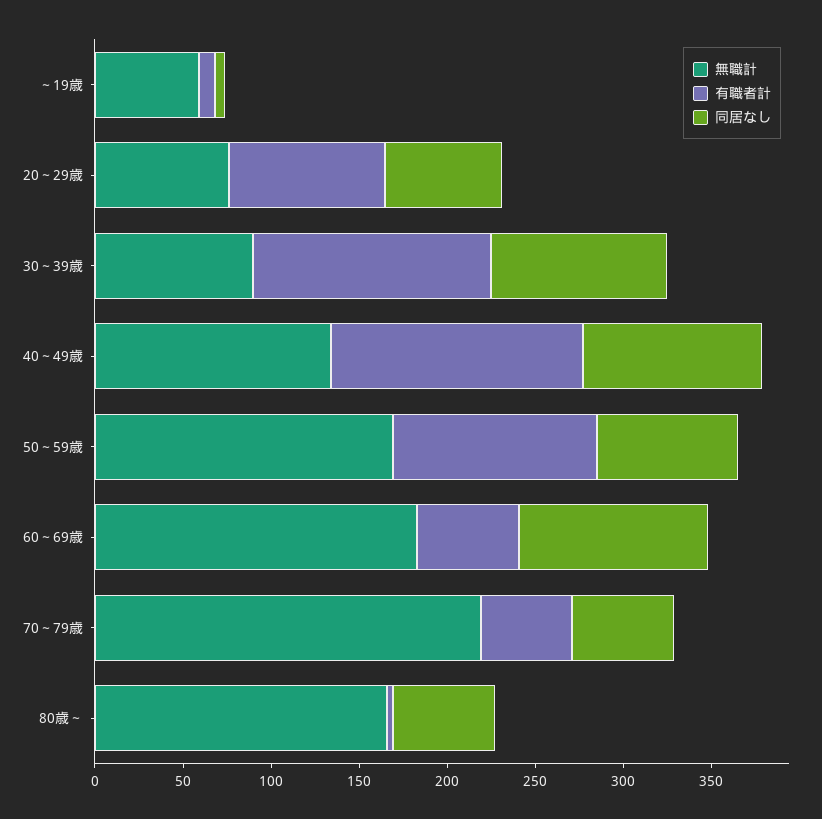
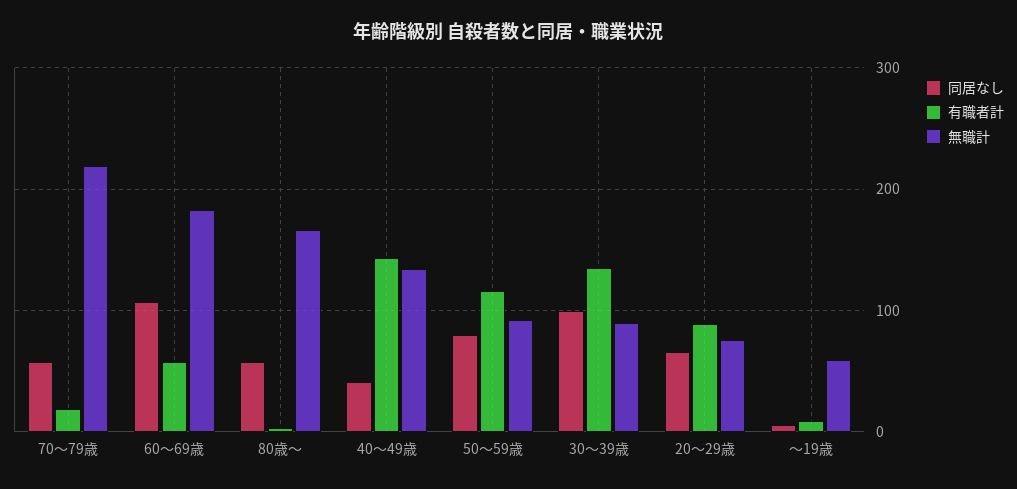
  {
    "無職計": {
      "～19歳": 60,
      "20～29歳": 80,
      "30～39歳": 90,
      "40～49歳": 130,
-     "50～59歳": 170,
+     "50～59歳": 90,
      "60～69歳": 180,
      "70～79歳": 220,
      "80歳～": 170
    },
    "有職者計": {
      "～19歳": 10,
      "20～29歳": 90,
      "30～39歳": 140,
      "40～49歳": 140,
      "50～59歳": 120,
      "60～69歳": 60,
-     "70～79歳": 50,
+     "70～79歳": 20,
      "80歳～": 0
    },
    "同居なし": {
      "～19歳": 10,
      "20～29歳": 70,
      "30～39歳": 100,
-     "40～49歳": 100,
+     "40～49歳": 40,
      "50～59歳": 80,
      "60～69歳": 110,
      "70～79歳": 60,
      "80歳～": 60
    }
  }

